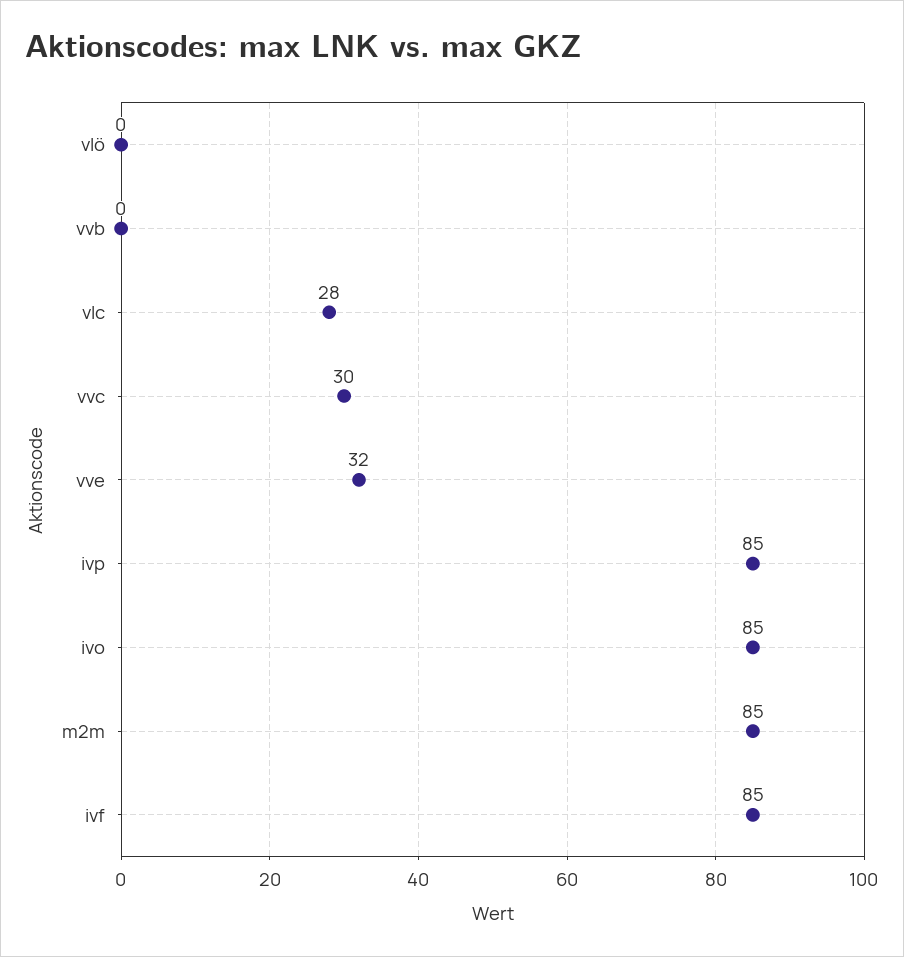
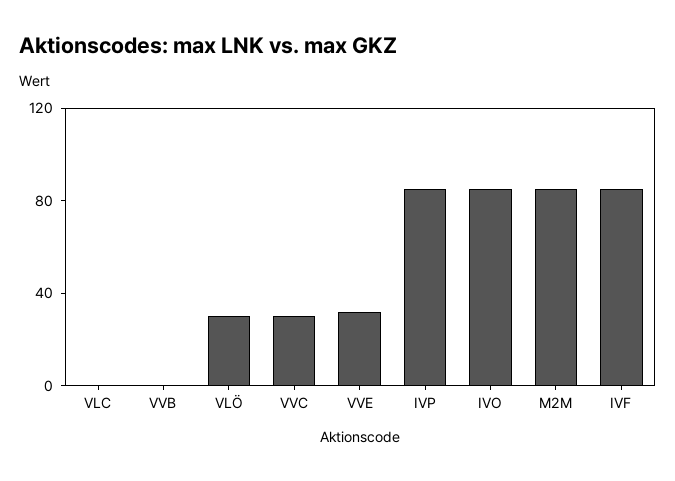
  {
-   "vlö": 0,
+   "vlö": 30,
    "vvb": 0,
-   "vlc": 28,
+   "vlc": 0,
    "vvc": 30,
    "vve": 32,
    "ivp": 85,
    "ivo": 85,
    "m2m": 85,
    "ivf": 85
  }

